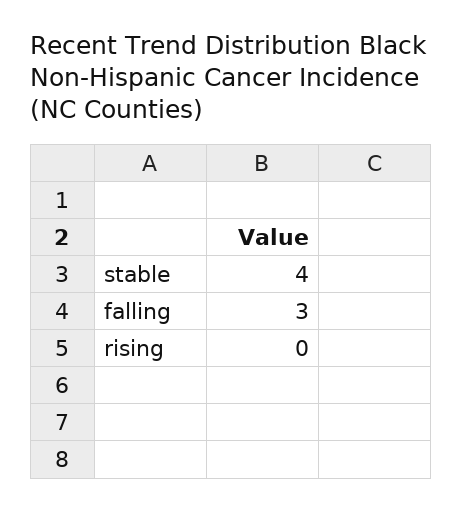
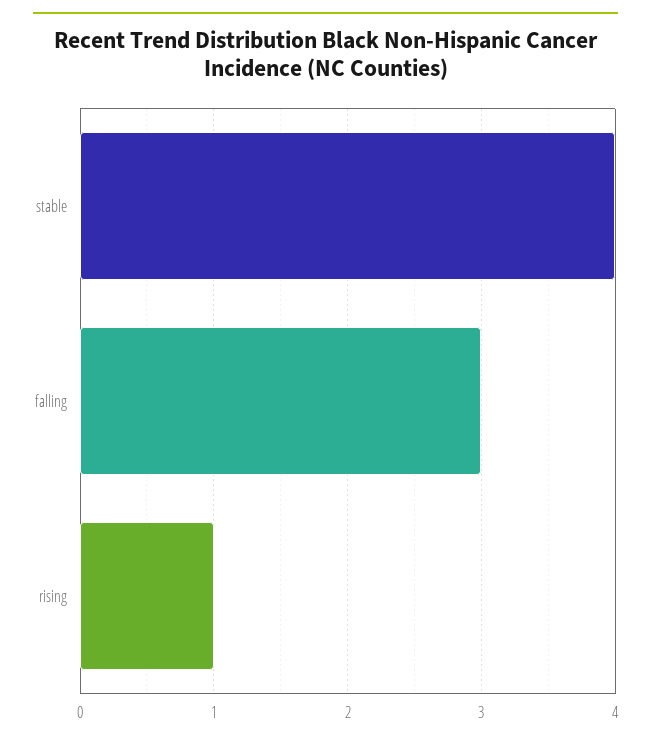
  {
    "stable": 4,
    "falling": 3,
-   "rising": 0
+   "rising": 1
  }

